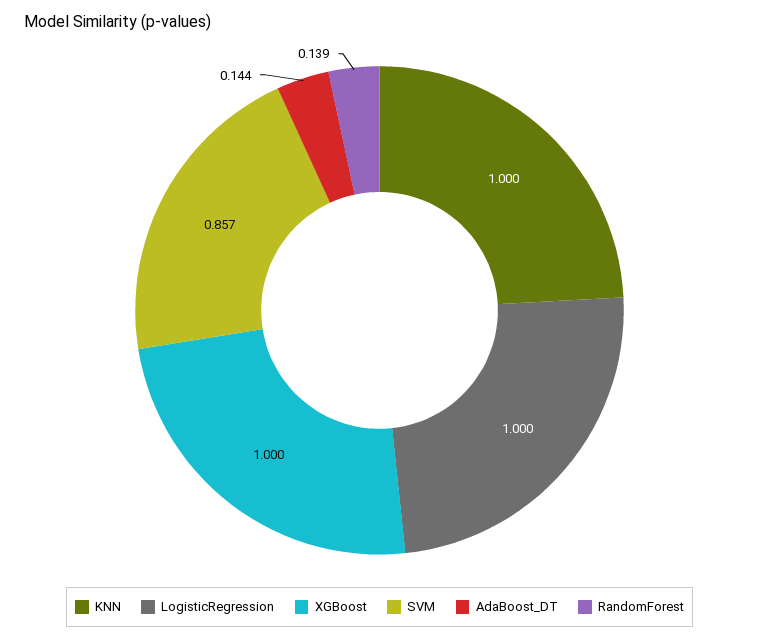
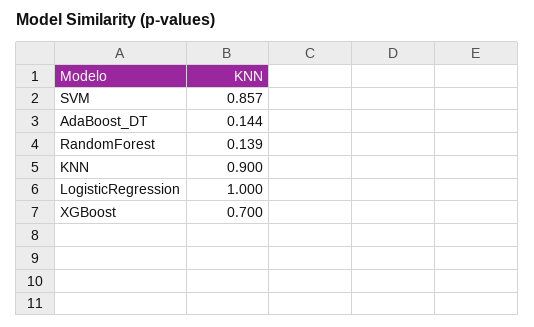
  {
-   "KNN": 1,
+   "KNN": 0.9,
    "LogisticRegression": 1,
-   "XGBoost": 1,
+   "XGBoost": 0.7,
    "SVM": 0.857,
    "AdaBoost_DT": 0.144,
    "RandomForest": 0.139
  }

